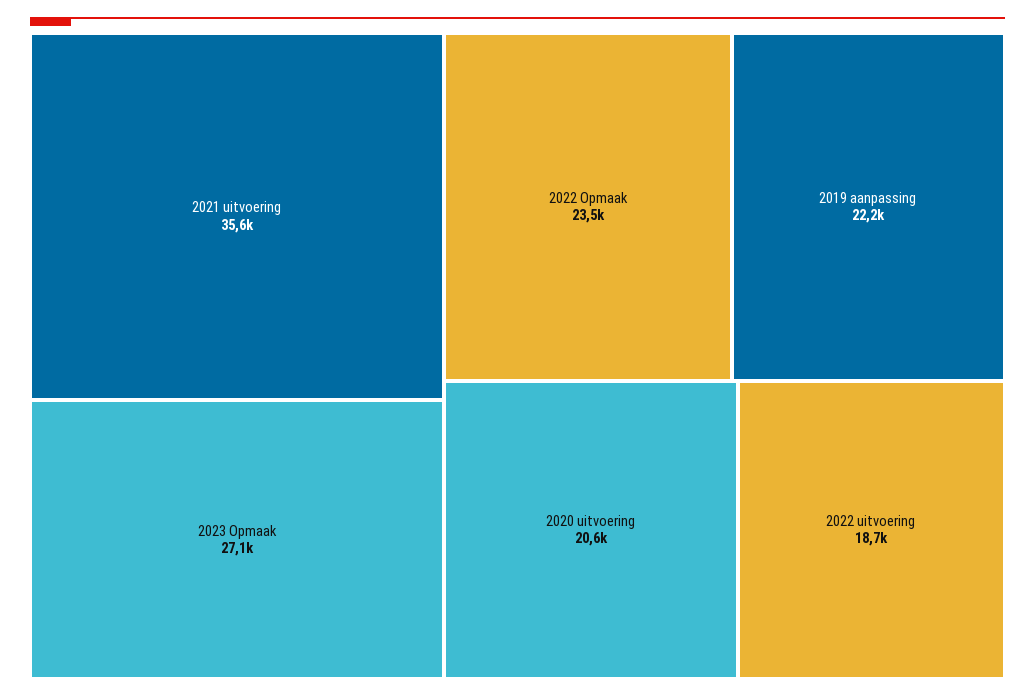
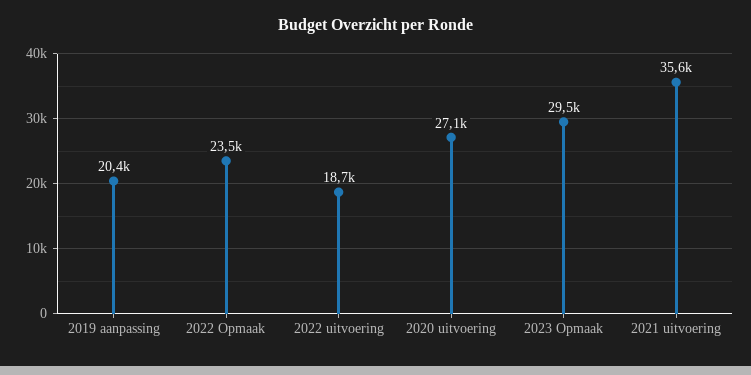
  {
    "2021 uitvoering": 35600,
-   "2023 Opmaak": 27100,
+   "2023 Opmaak": 29500,
    "2022 Opmaak": 23500,
-   "2019 aanpassing": 22200,
+   "2019 aanpassing": 20400,
-   "2020 uitvoering": 20600,
+   "2020 uitvoering": 27100,
    "2022 uitvoering": 18700
  }

